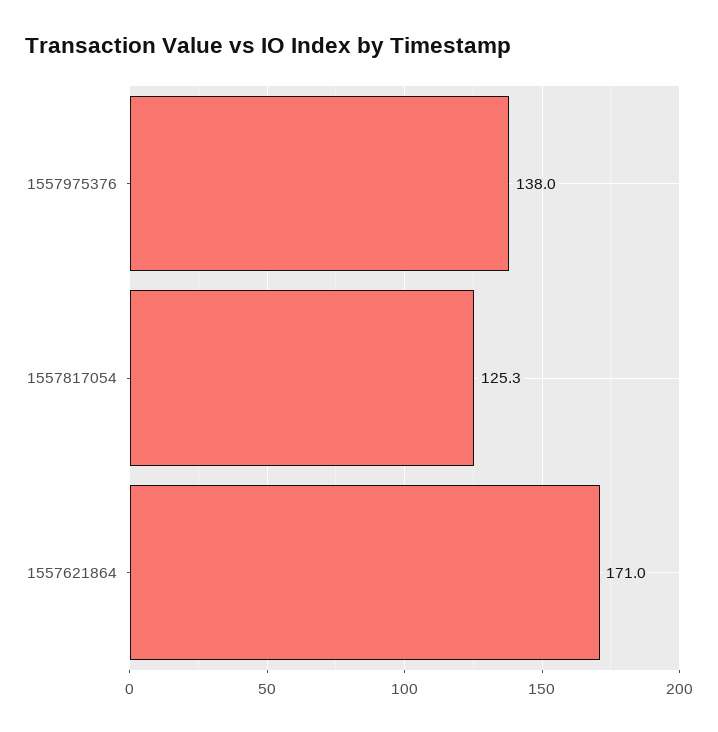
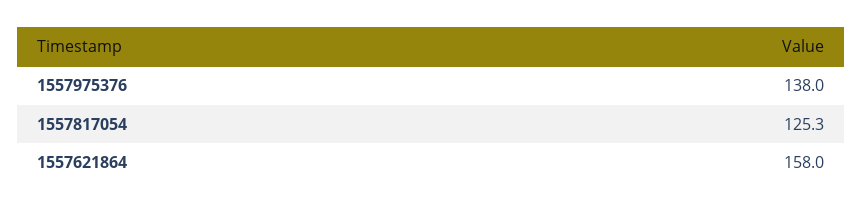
  {
    "1557975376": 138,
    "1557817054": 125.3,
-   "1557621864": 171
+   "1557621864": 158
  }

